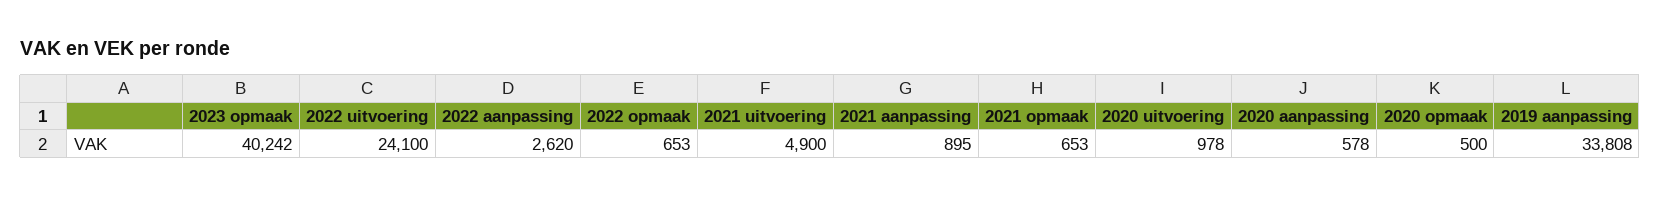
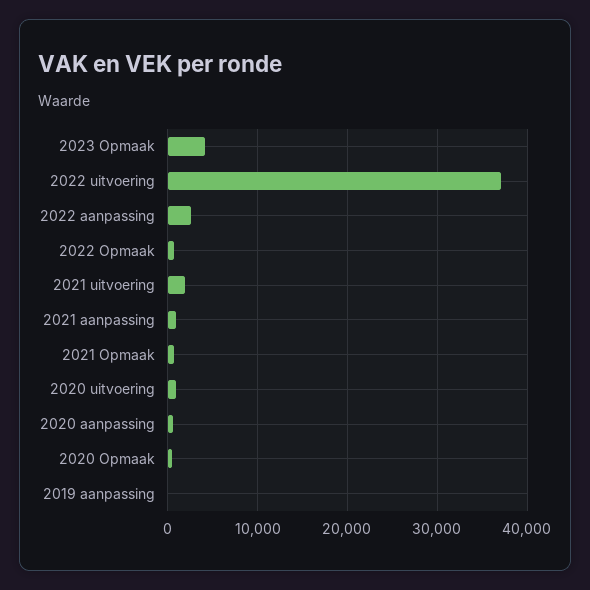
  {
-   "2023 opmaak": 40242,
+   "2023 opmaak": 4000,
-   "2022 uitvoering": 24100,
+   "2022 uitvoering": 37000,
    "2022 aanpassing": 2620,
    "2022 opmaak": 653,
-   "2021 uitvoering": 4900,
+   "2021 uitvoering": 2000,
    "2021 aanpassing": 895,
    "2021 opmaak": 653,
    "2020 uitvoering": 978,
    "2020 aanpassing": 578,
    "2020 opmaak": 500,
-   "2019 aanpassing": 33808
+   "2019 aanpassing": 0
  }

